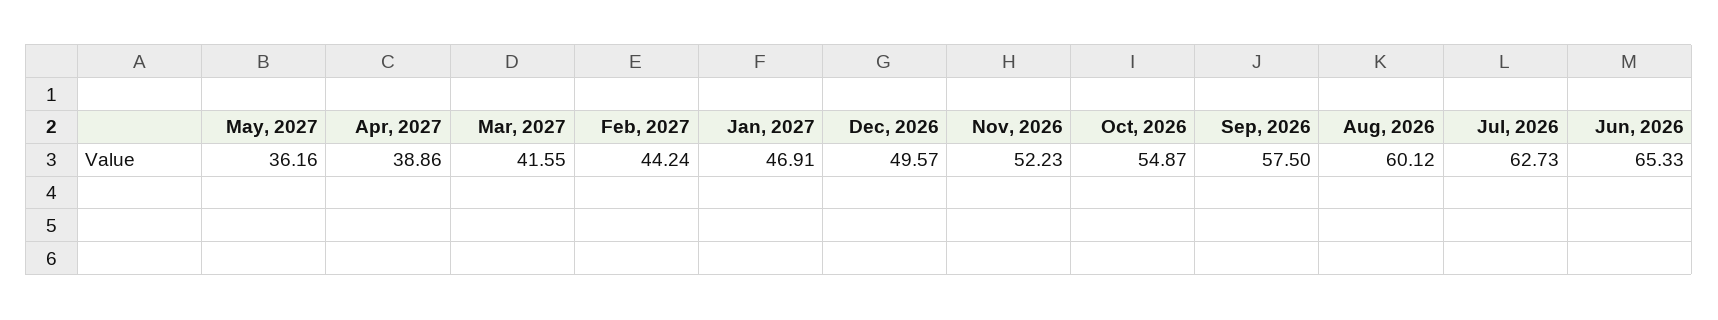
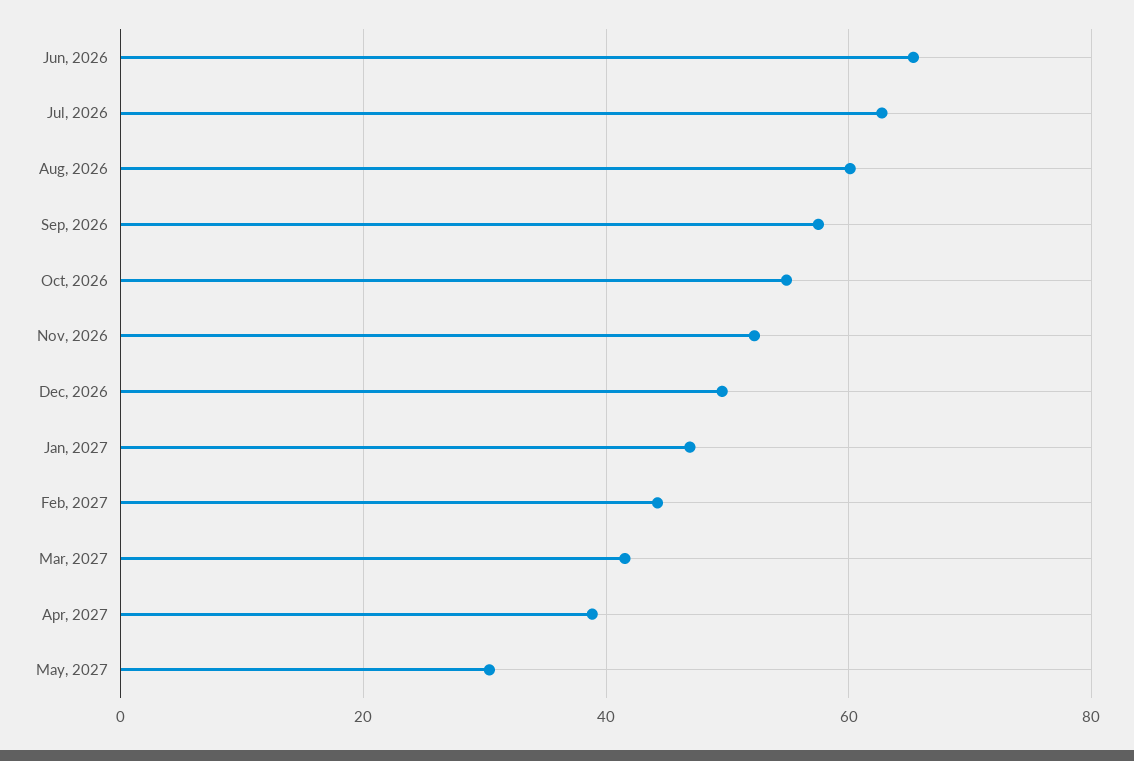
  {
-   "May, 2027": 36.16,
+   "May, 2027": 30,
    "Apr, 2027": 38.86,
    "Mar, 2027": 41.55,
    "Feb, 2027": 44.24,
    "Jan, 2027": 46.91,
    "Dec, 2026": 49.57,
    "Nov, 2026": 52.23,
    "Oct, 2026": 54.87,
    "Sep, 2026": 57.5,
    "Aug, 2026": 60.12,
    "Jul, 2026": 62.73,
    "Jun, 2026": 65.33
  }

